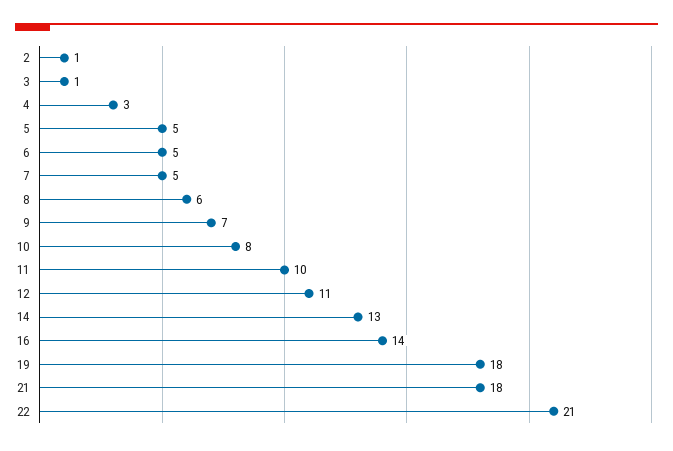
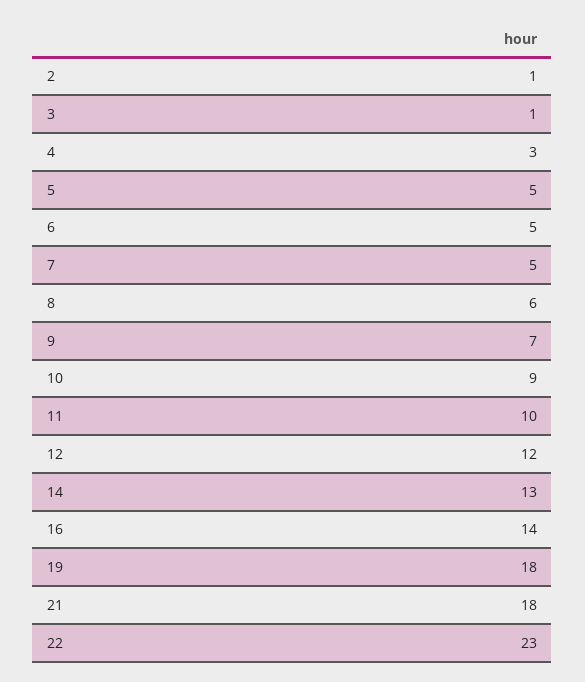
  {
    "2": 1,
    "3": 1,
    "4": 3,
    "5": 5,
    "6": 5,
    "7": 5,
    "8": 6,
    "9": 7,
-   "10": 8,
+   "10": 9,
    "11": 10,
-   "12": 11,
+   "12": 12,
    "14": 13,
    "16": 14,
    "19": 18,
    "21": 18,
-   "22": 21
+   "22": 23
  }

